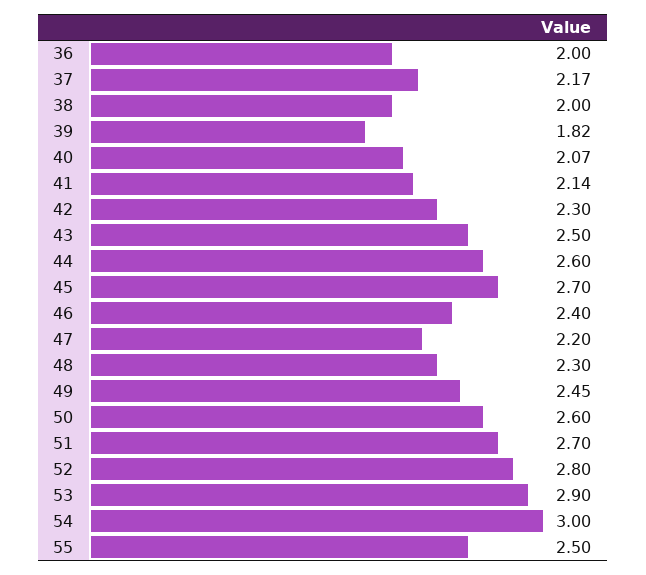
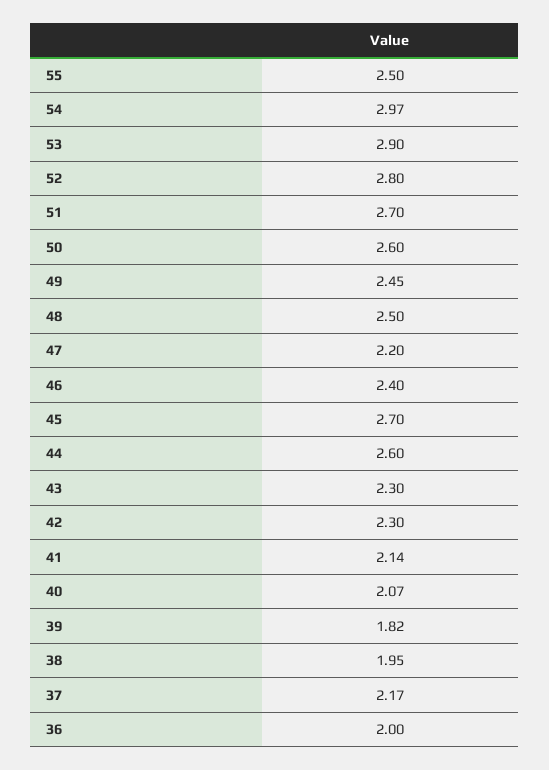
  {
    "36": 2,
    "37": 2.17,
-   "38": 2,
+   "38": 1.95,
    "39": 1.82,
    "40": 2.07,
    "41": 2.14,
    "42": 2.3,
-   "43": 2.5,
+   "43": 2.3,
    "44": 2.6,
    "45": 2.7,
    "46": 2.4,
    "47": 2.2,
-   "48": 2.3,
+   "48": 2.5,
    "49": 2.45,
    "50": 2.6,
    "51": 2.7,
    "52": 2.8,
    "53": 2.9,
-   "54": 3,
+   "54": 2.97,
    "55": 2.5
  }

